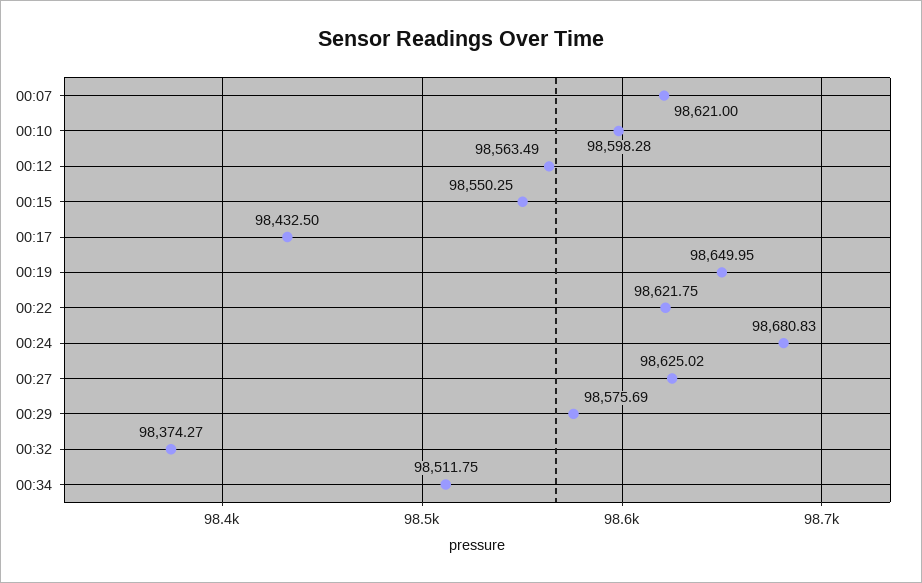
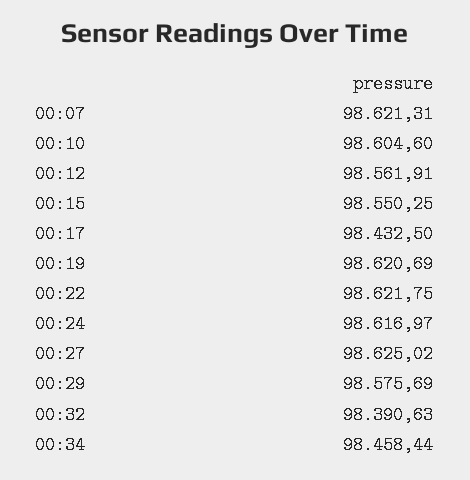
  {
-   "00:07": 98621,
+   "00:07": 98621.31,
-   "00:10": 98598.28,
+   "00:10": 98604.6,
-   "00:12": 98563.49,
+   "00:12": 98561.91,
    "00:15": 98550.25,
    "00:17": 98432.5,
-   "00:19": 98649.95,
+   "00:19": 98620.69,
    "00:22": 98621.75,
-   "00:24": 98680.83,
+   "00:24": 98616.97,
    "00:27": 98625.02,
    "00:29": 98575.69,
-   "00:32": 98374.27,
+   "00:32": 98390.63,
-   "00:34": 98511.75
+   "00:34": 98458.44
  }

